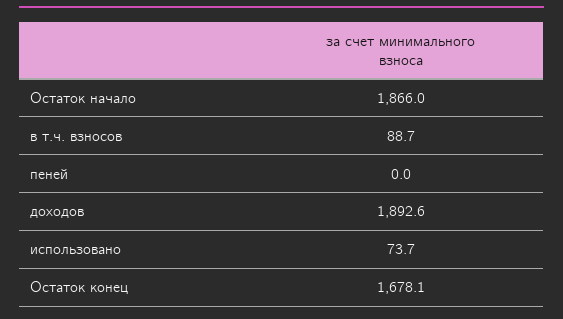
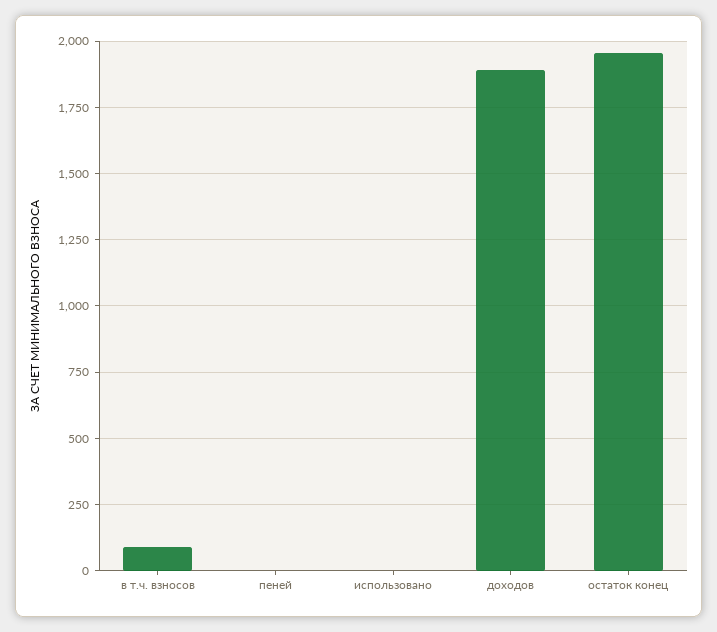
  {
-   "Остаток начало": 1866,
    "в т.ч. взносов": 88.7,
    "пеней": 0,
    "доходов": 1892.6,
-   "использовано": 73.7,
+   "использовано": 0,
-   "Остаток конец": 1678.1
+   "Остаток конец": 1950
  }

